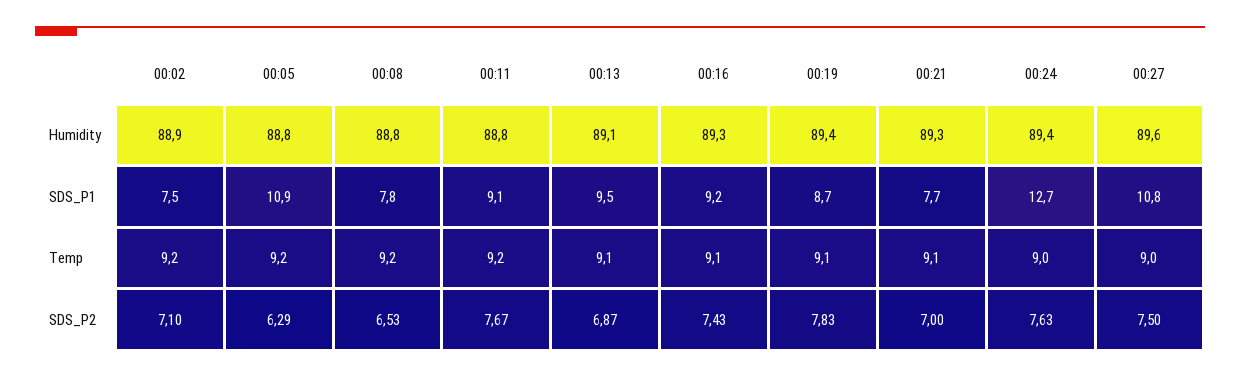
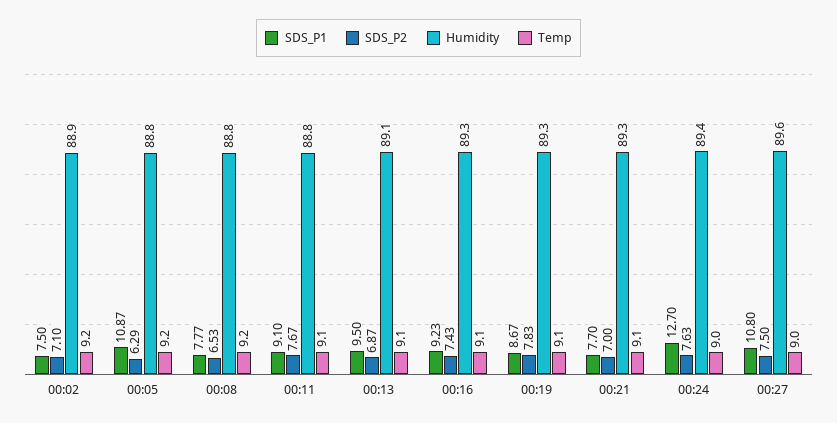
  {
    "Humidity": {
      "00:02": 88.9,
      "00:05": 88.8,
      "00:08": 88.8,
      "00:11": 88.8,
      "00:13": 89.1,
      "00:16": 89.3,
-     "00:19": 89.4,
+     "00:19": 89.3,
      "00:21": 89.3,
      "00:24": 89.4,
      "00:27": 89.6
    },
    "SDS_P1": {
      "00:02": 7.5,
      "00:05": 10.87,
      "00:08": 7.77,
      "00:11": 9.1,
      "00:13": 9.5,
      "00:16": 9.23,
      "00:19": 8.67,
      "00:21": 7.7,
      "00:24": 12.7,
      "00:27": 10.8
    },
    "Temp": {
      "00:02": 9.2,
      "00:05": 9.2,
      "00:08": 9.2,
-     "00:11": 9.2,
+     "00:11": 9.1,
      "00:13": 9.1,
      "00:16": 9.1,
      "00:19": 9.1,
      "00:21": 9.1,
      "00:24": 9,
      "00:27": 9
    },
    "SDS_P2": {
      "00:02": 7.1,
      "00:05": 6.29,
      "00:08": 6.53,
      "00:11": 7.67,
      "00:13": 6.87,
      "00:16": 7.43,
      "00:19": 7.83,
      "00:21": 7,
      "00:24": 7.63,
      "00:27": 7.5
    }
  }

